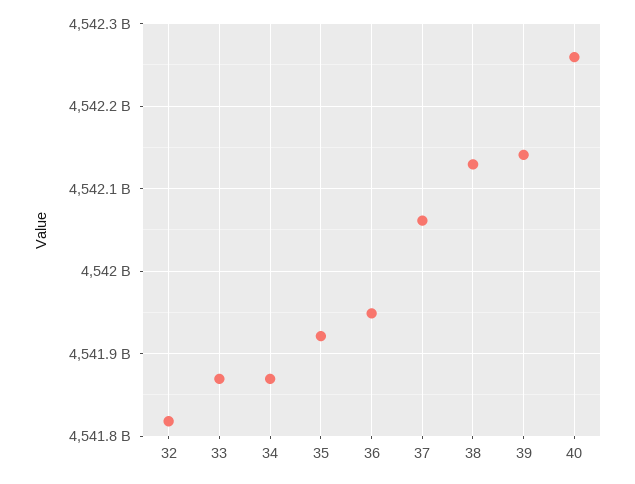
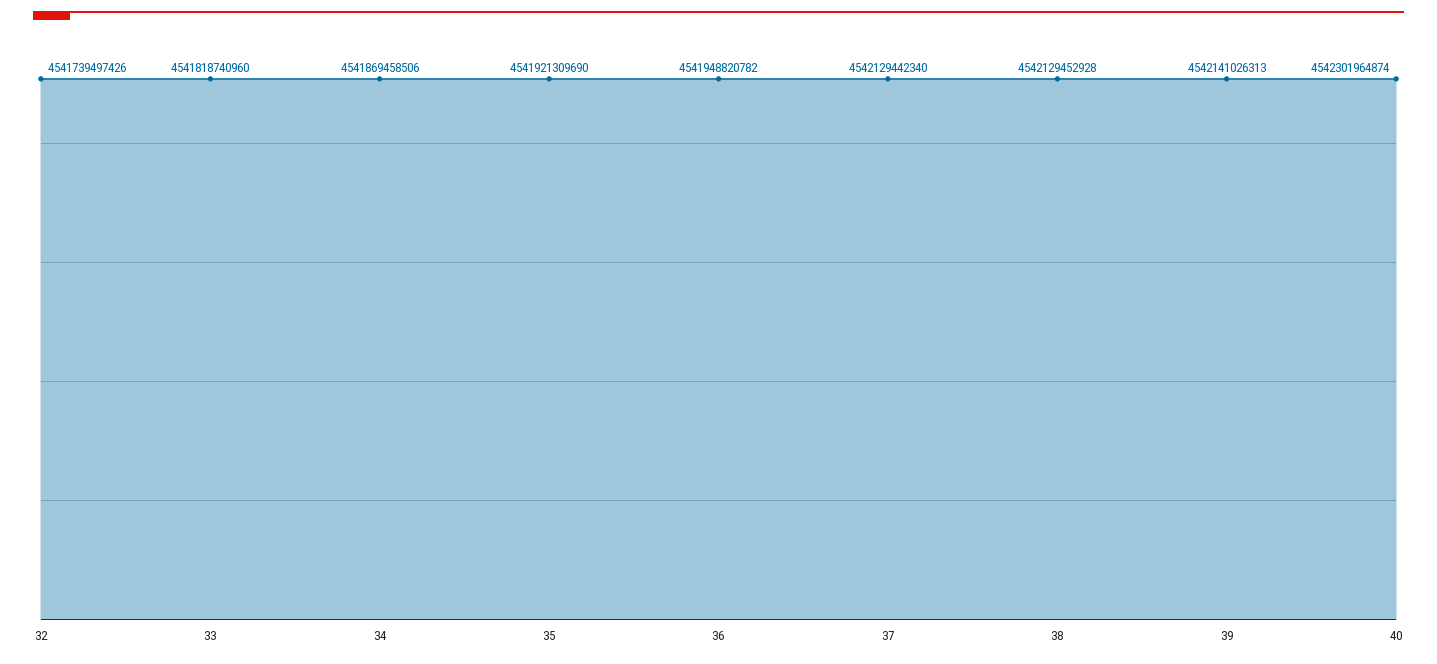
  {
-   "32": 4541820000000,
+   "32": 4541739497426,
-   "33": 4541870000000,
+   "33": 4541818740960,
    "34": 4541869458506,
    "35": 4541921309690,
    "36": 4541948820782,
-   "37": 4542060000000,
+   "37": 4542129442340,
    "38": 4542129452928,
    "39": 4542141026313,
-   "40": 4542260000000
+   "40": 4542301964874
  }

